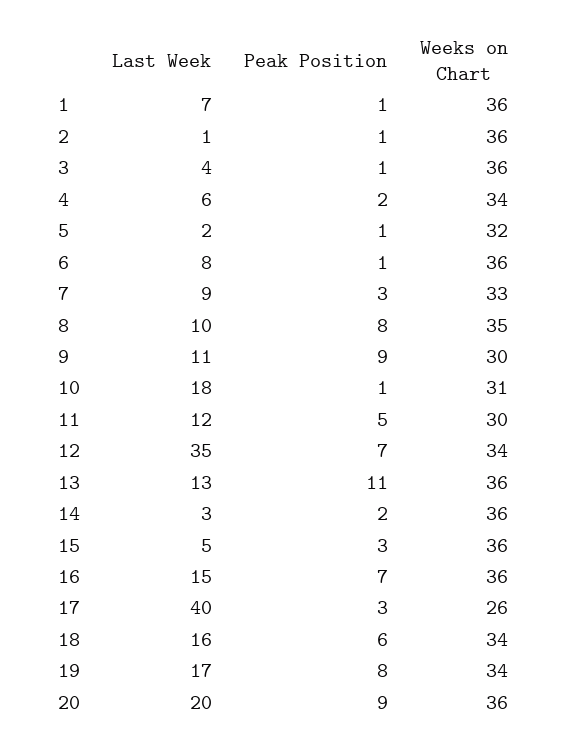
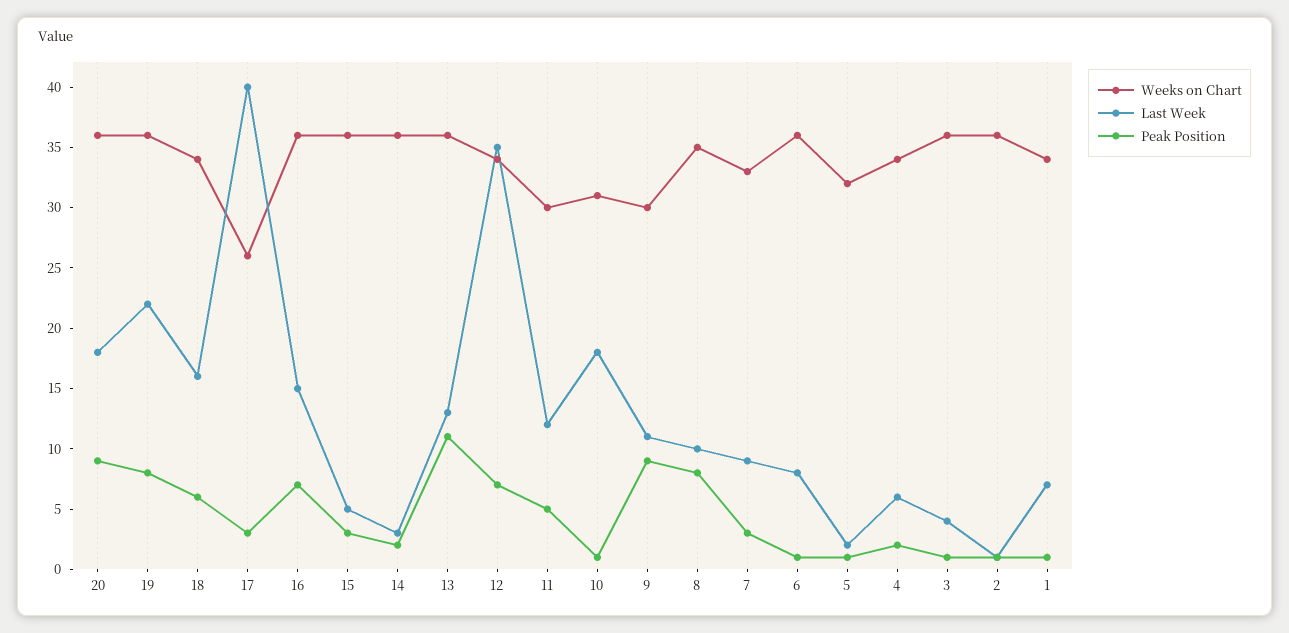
  {
    "Last Week": {
      "1": 7,
      "2": 1,
      "3": 4,
      "4": 6,
      "5": 2,
      "6": 8,
      "7": 9,
      "8": 10,
      "9": 11,
      "10": 18,
      "11": 12,
      "12": 35,
      "13": 13,
      "14": 3,
      "15": 5,
      "16": 15,
      "17": 40,
      "18": 16,
-     "19": 17,
+     "19": 22,
-     "20": 20
+     "20": 18
    },
    "Peak Position": {
      "1": 1,
      "2": 1,
      "3": 1,
      "4": 2,
      "5": 1,
      "6": 1,
      "7": 3,
      "8": 8,
      "9": 9,
      "10": 1,
      "11": 5,
      "12": 7,
      "13": 11,
      "14": 2,
      "15": 3,
      "16": 7,
      "17": 3,
      "18": 6,
      "19": 8,
      "20": 9
    },
    "Weeks on Chart": {
-     "1": 36,
+     "1": 34,
      "2": 36,
      "3": 36,
      "4": 34,
      "5": 32,
      "6": 36,
      "7": 33,
      "8": 35,
      "9": 30,
      "10": 31,
      "11": 30,
      "12": 34,
      "13": 36,
      "14": 36,
      "15": 36,
      "16": 36,
      "17": 26,
      "18": 34,
-     "19": 34,
+     "19": 36,
      "20": 36
    }
  }

